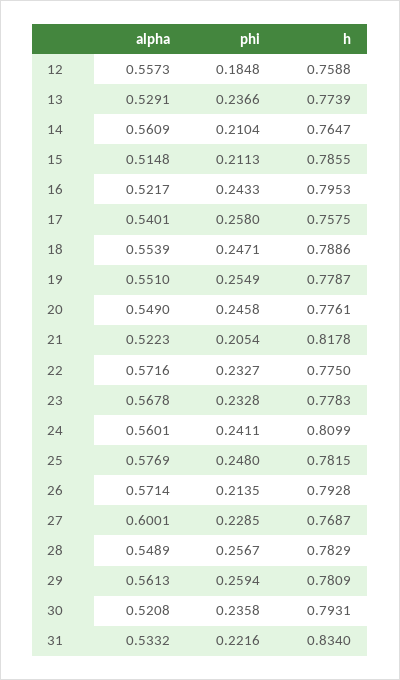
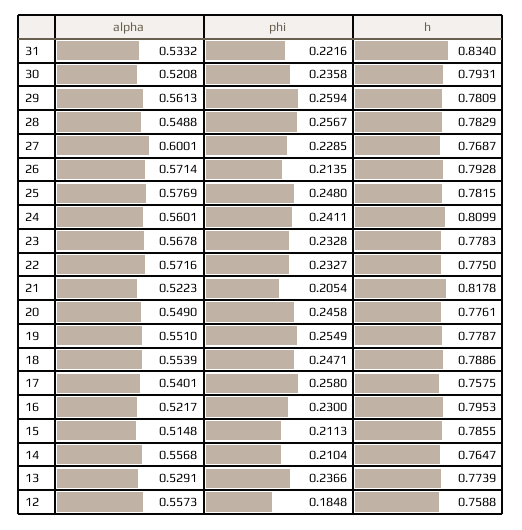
  {
    "alpha": {
      "12": 0.5573,
      "13": 0.5291,
-     "14": 0.5609,
+     "14": 0.5568,
      "15": 0.5148,
      "16": 0.5217,
      "17": 0.5401,
      "18": 0.5539,
      "19": 0.551,
      "20": 0.549,
      "21": 0.5223,
      "22": 0.5716,
      "23": 0.5678,
      "24": 0.5601,
      "25": 0.5769,
      "26": 0.5714,
      "27": 0.6001,
-     "28": 0.5489,
+     "28": 0.5488,
      "29": 0.5613,
      "30": 0.5208,
      "31": 0.5332
    },
    "phi": {
      "12": 0.1848,
      "13": 0.2366,
      "14": 0.2104,
      "15": 0.2113,
-     "16": 0.2433,
+     "16": 0.23,
      "17": 0.258,
      "18": 0.2471,
      "19": 0.2549,
      "20": 0.2458,
      "21": 0.2054,
      "22": 0.2327,
      "23": 0.2328,
      "24": 0.2411,
      "25": 0.248,
      "26": 0.2135,
      "27": 0.2285,
      "28": 0.2567,
      "29": 0.2594,
      "30": 0.2358,
      "31": 0.2216
    },
    "h": {
      "12": 0.7588,
      "13": 0.7739,
      "14": 0.7647,
      "15": 0.7855,
      "16": 0.7953,
      "17": 0.7575,
      "18": 0.7886,
      "19": 0.7787,
      "20": 0.7761,
      "21": 0.8178,
      "22": 0.775,
      "23": 0.7783,
      "24": 0.8099,
      "25": 0.7815,
      "26": 0.7928,
      "27": 0.7687,
      "28": 0.7829,
      "29": 0.7809,
      "30": 0.7931,
      "31": 0.834
    }
  }

